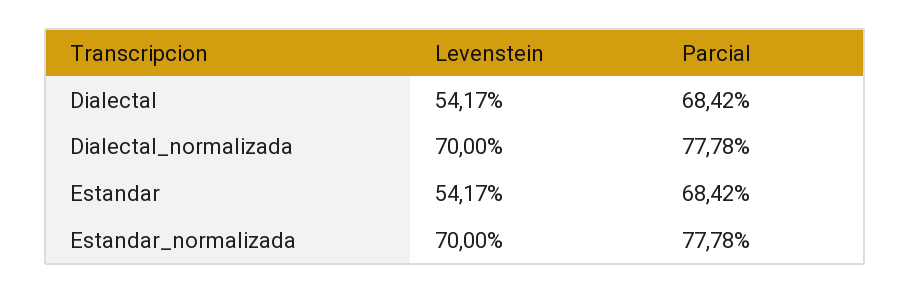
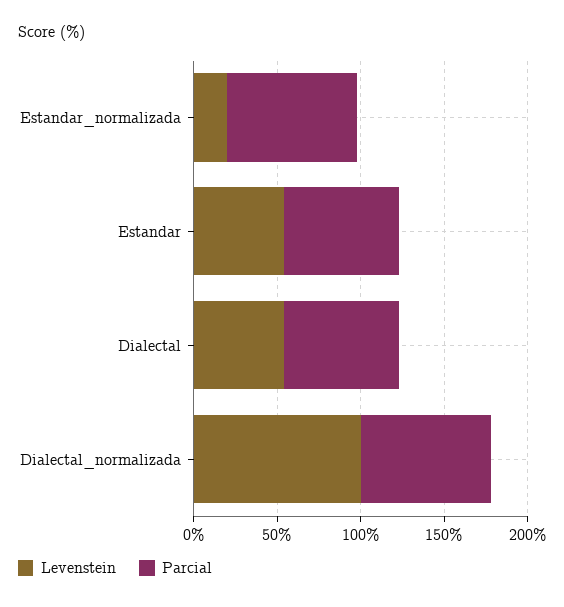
  {
    "Levenstein": {
      "Dialectal": 54.17,
-     "Dialectal_normalizada": 70,
+     "Dialectal_normalizada": 100,
      "Estandar": 54.17,
-     "Estandar_normalizada": 70
+     "Estandar_normalizada": 20
    },
    "Parcial": {
      "Dialectal": 68.42,
      "Dialectal_normalizada": 77.78,
      "Estandar": 68.42,
      "Estandar_normalizada": 77.78
    }
  }

